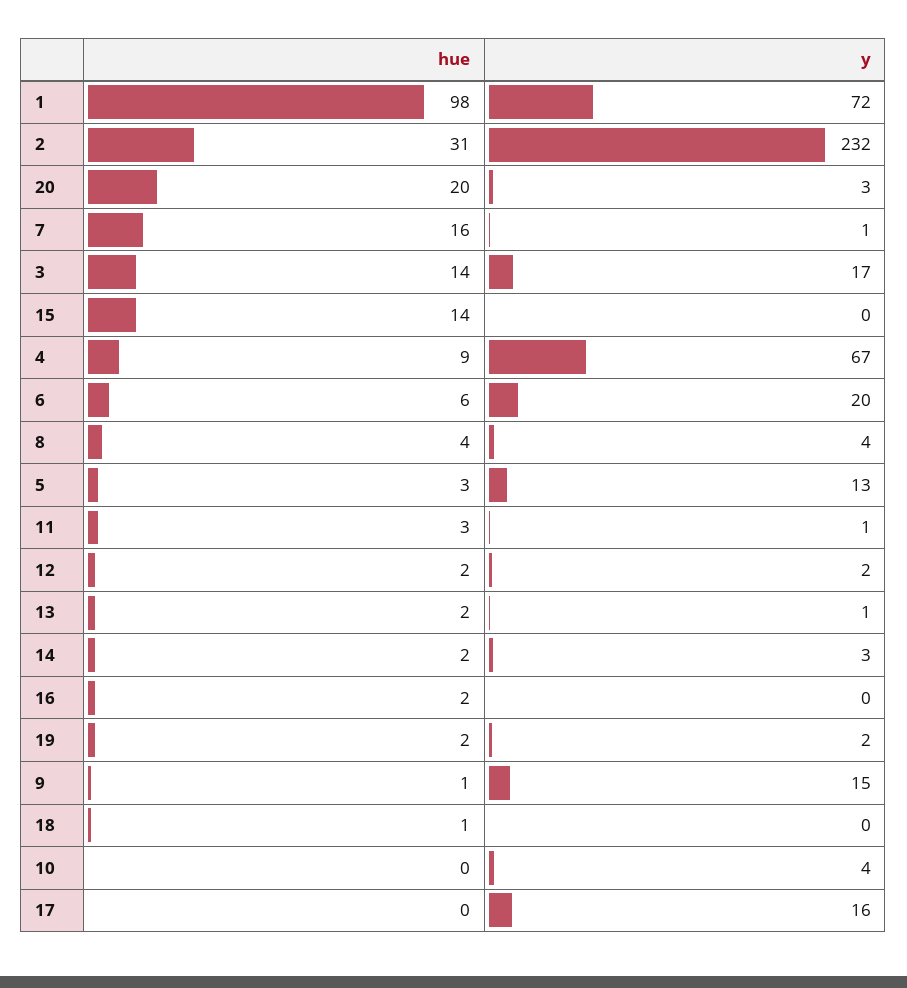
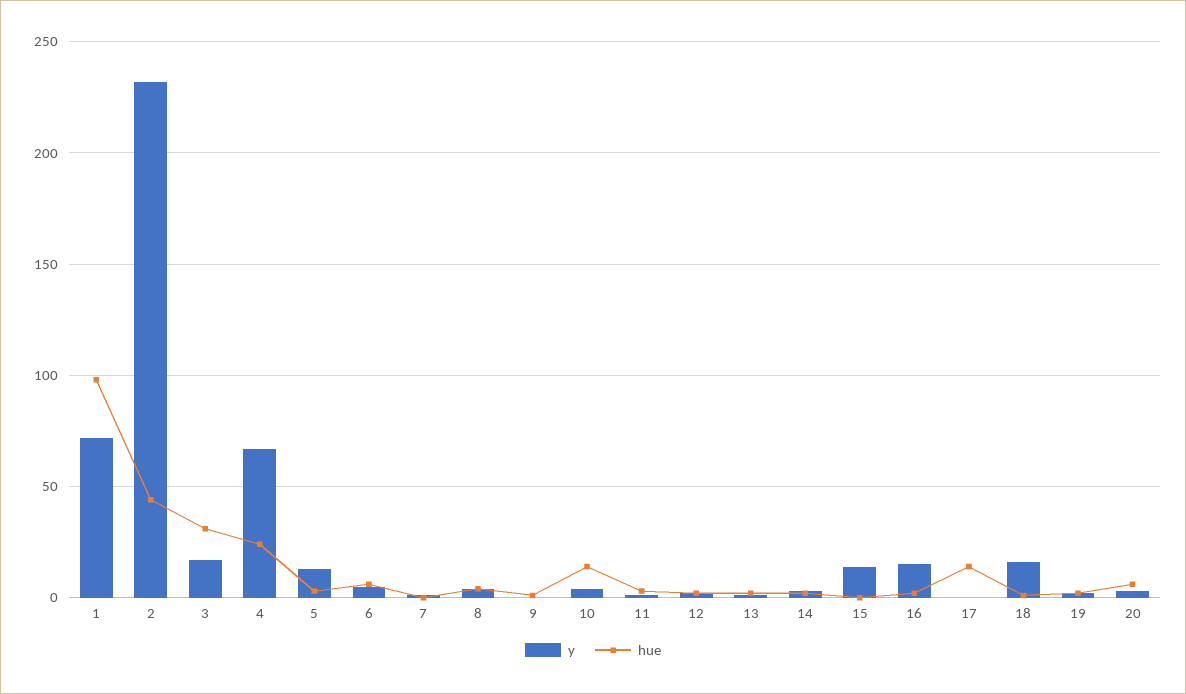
  {
    "hue": {
      "1": 98,
-     "2": 31,
+     "2": 45,
-     "20": 20,
+     "20": 5,
-     "7": 16,
+     "7": 0,
-     "3": 14,
+     "3": 30,
-     "15": 14,
+     "15": 0,
-     "4": 9,
+     "4": 25,
      "6": 6,
      "8": 4,
      "5": 3,
      "11": 3,
      "12": 2,
      "13": 2,
      "14": 2,
      "16": 2,
      "19": 2,
      "9": 1,
      "18": 1,
-     "10": 0,
+     "10": 15,
-     "17": 0
+     "17": 15
    },
    "y": {
      "1": 72,
      "2": 232,
      "20": 3,
      "7": 1,
      "3": 17,
-     "15": 0,
+     "15": 15,
      "4": 67,
-     "6": 20,
+     "6": 5,
      "8": 4,
      "5": 13,
      "11": 1,
      "12": 2,
      "13": 1,
      "14": 3,
-     "16": 0,
+     "16": 15,
      "19": 2,
-     "9": 15,
+     "9": 0,
-     "18": 0,
+     "18": 15,
      "10": 4,
-     "17": 16
+     "17": 0
    }
  }

